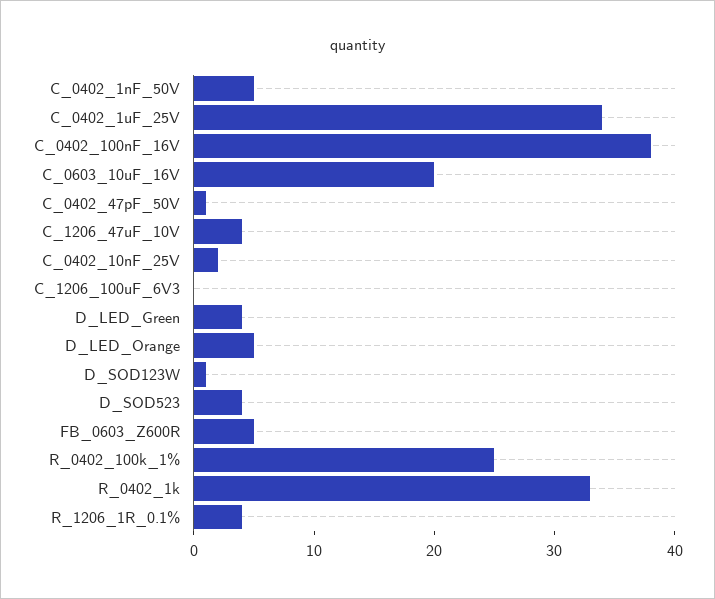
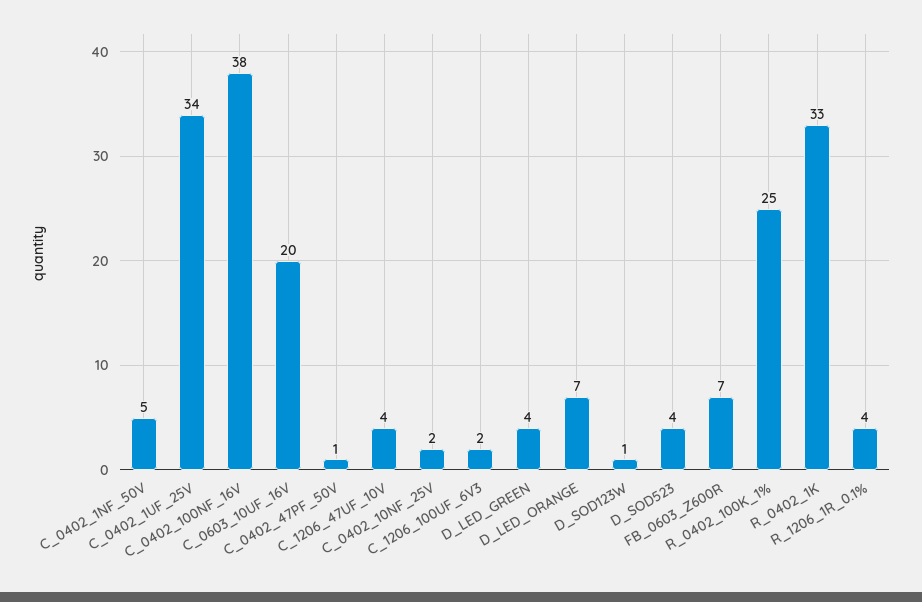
  {
    "C_0402_1nF_50V": 5,
    "C_0402_1uF_25V": 34,
    "C_0402_100nF_16V": 38,
    "C_0603_10uF_16V": 20,
    "C_0402_47pF_50V": 1,
    "C_1206_47uF_10V": 4,
    "C_0402_10nF_25V": 2,
-   "C_1206_100uF_6V3": 0,
+   "C_1206_100uF_6V3": 2,
    "D_LED_Green": 4,
-   "D_LED_Orange": 5,
+   "D_LED_Orange": 7,
    "D_SOD123W": 1,
    "D_SOD523": 4,
-   "FB_0603_Z600R": 5,
+   "FB_0603_Z600R": 7,
    "R_0402_100k_1%": 25,
    "R_0402_1k": 33,
    "R_1206_1R_0.1%": 4
  }

